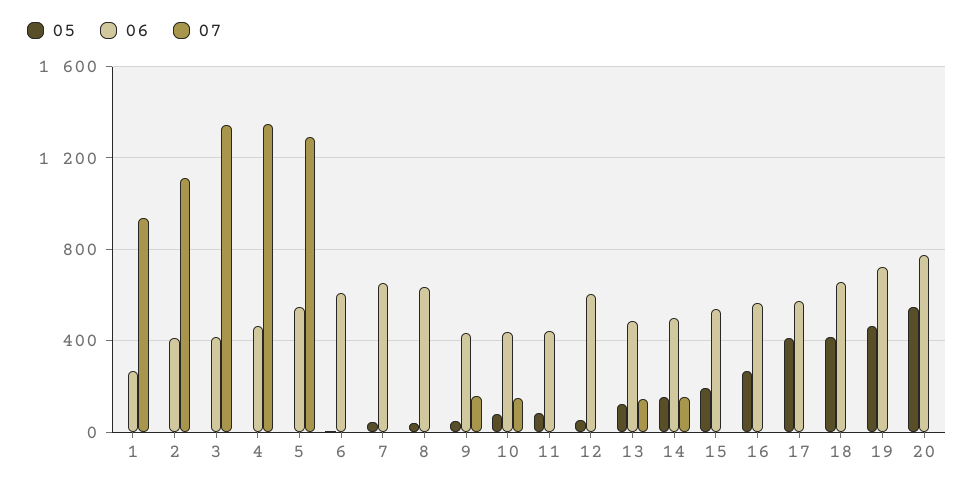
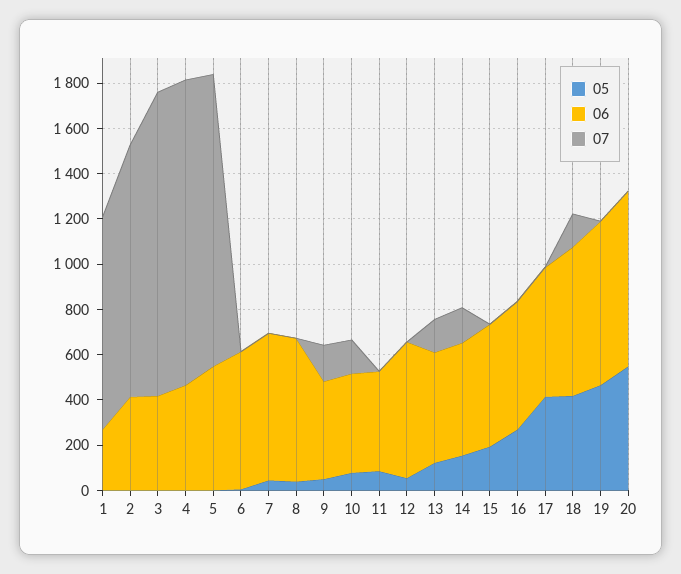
  {
    "05": {
      "1": 0,
      "2": 0,
      "3": 0,
      "4": 0,
      "5": 0,
      "6": 0,
      "7": 50,
      "8": 50,
      "9": 50,
      "10": 100,
      "11": 100,
      "12": 50,
      "13": 100,
      "14": 150,
      "15": 200,
      "16": 250,
      "17": 400,
      "18": 400,
      "19": 450,
      "20": 550
    },
    "06": {
      "1": 250,
      "2": 400,
      "3": 400,
      "4": 450,
      "5": 550,
      "6": 600,
      "7": 650,
      "8": 650,
      "9": 450,
      "10": 450,
      "11": 450,
      "12": 600,
      "13": 500,
      "14": 500,
      "15": 550,
      "16": 550,
      "17": 550,
      "18": 650,
      "19": 750,
      "20": 800
    },
    "07": {
      "1": 950,
      "2": 1100,
      "3": 1350,
      "4": 1350,
      "5": 1300,
      "6": 0,
      "7": 0,
      "8": 0,
      "9": 150,
      "10": 150,
      "11": 0,
      "12": 0,
      "13": 150,
      "14": 150,
      "15": 0,
      "16": 0,
      "17": 0,
-     "18": 0,
+     "18": 150,
      "19": 0,
      "20": 0
    }
  }

